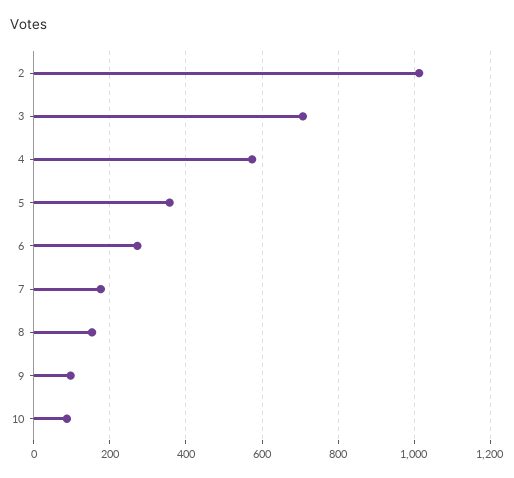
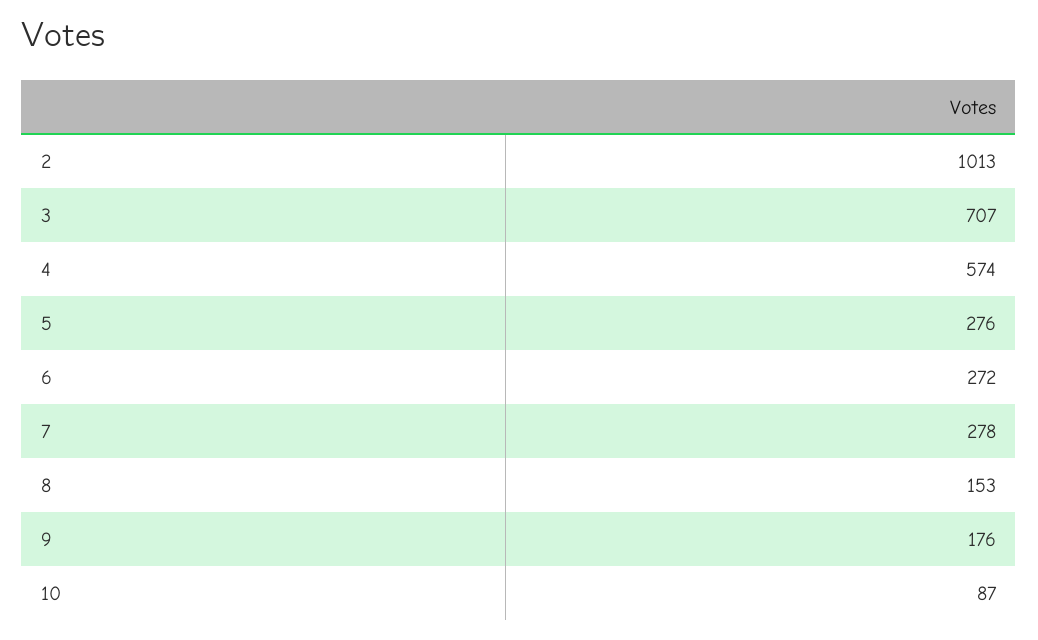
  {
    "2": 1013,
    "3": 707,
    "4": 574,
-   "5": 360,
+   "5": 276,
    "6": 272,
-   "7": 180,
+   "7": 278,
    "8": 153,
-   "9": 100,
+   "9": 176,
    "10": 87
  }

